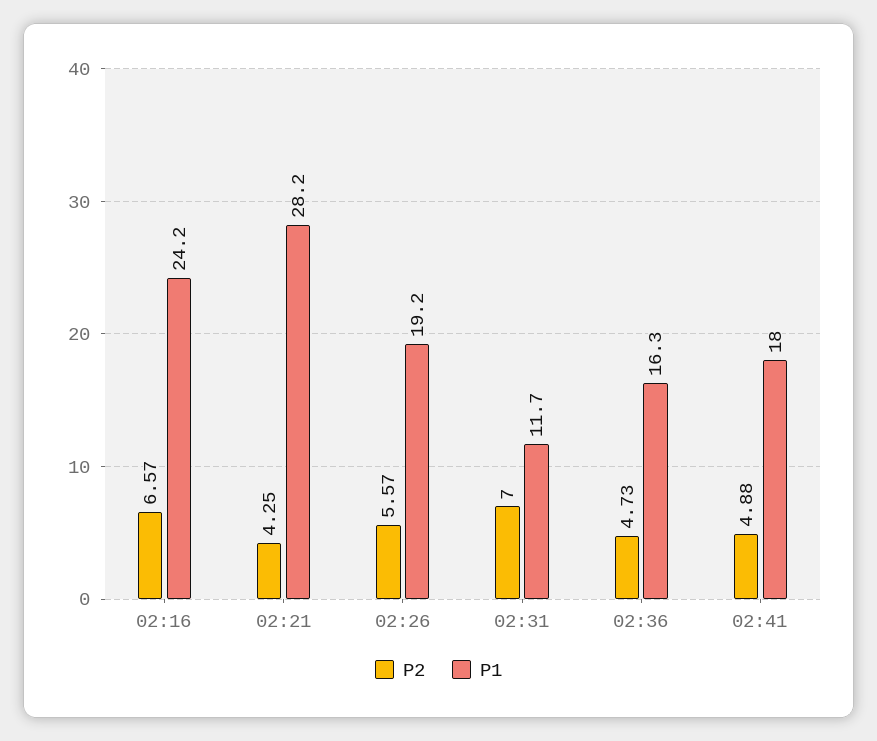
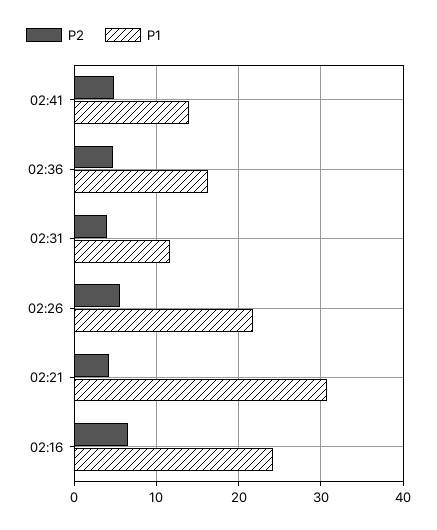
  {
    "P2": {
      "02:16": 6.57,
      "02:21": 4.25,
      "02:26": 5.57,
-     "02:31": 7,
+     "02:31": 4,
      "02:36": 4.73,
      "02:41": 4.88
    },
    "P1": {
      "02:16": 24.2,
-     "02:21": 28.2,
+     "02:21": 31,
-     "02:26": 19.2,
+     "02:26": 22,
      "02:31": 11.7,
      "02:36": 16.3,
-     "02:41": 18
+     "02:41": 14
    }
  }

